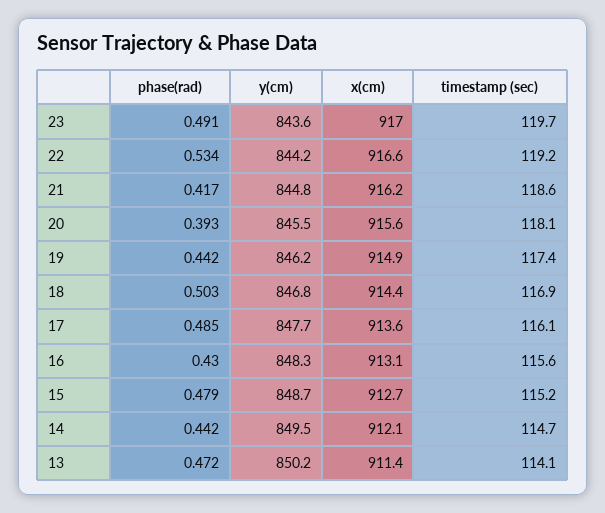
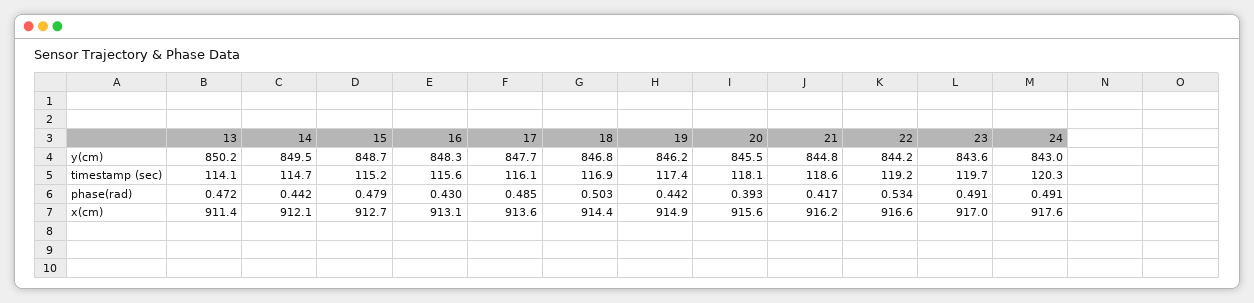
  {
    "phase(rad)": {
      "23": 0.491,
      "22": 0.534,
      "21": 0.417,
      "20": 0.393,
      "19": 0.442,
      "18": 0.503,
      "17": 0.485,
      "16": 0.43,
      "15": 0.479,
      "14": 0.442,
-     "13": 0.472
+     "13": 0.472,
+     "24": 0.491
    },
    "y(cm)": {
      "23": 843.6,
      "22": 844.2,
      "21": 844.8,
      "20": 845.5,
      "19": 846.2,
      "18": 846.8,
      "17": 847.7,
      "16": 848.3,
      "15": 848.7,
      "14": 849.5,
-     "13": 850.2
+     "13": 850.2,
+     "24": 843
    },
    "x(cm)": {
      "23": 917,
      "22": 916.6,
      "21": 916.2,
      "20": 915.6,
      "19": 914.9,
      "18": 914.4,
      "17": 913.6,
      "16": 913.1,
      "15": 912.7,
      "14": 912.1,
-     "13": 911.4
+     "13": 911.4,
+     "24": 917.6
    },
    "timestamp (sec)": {
      "23": 119.7,
      "22": 119.2,
      "21": 118.6,
      "20": 118.1,
      "19": 117.4,
      "18": 116.9,
      "17": 116.1,
      "16": 115.6,
      "15": 115.2,
      "14": 114.7,
-     "13": 114.1
+     "13": 114.1,
+     "24": 120.3
    }
  }

